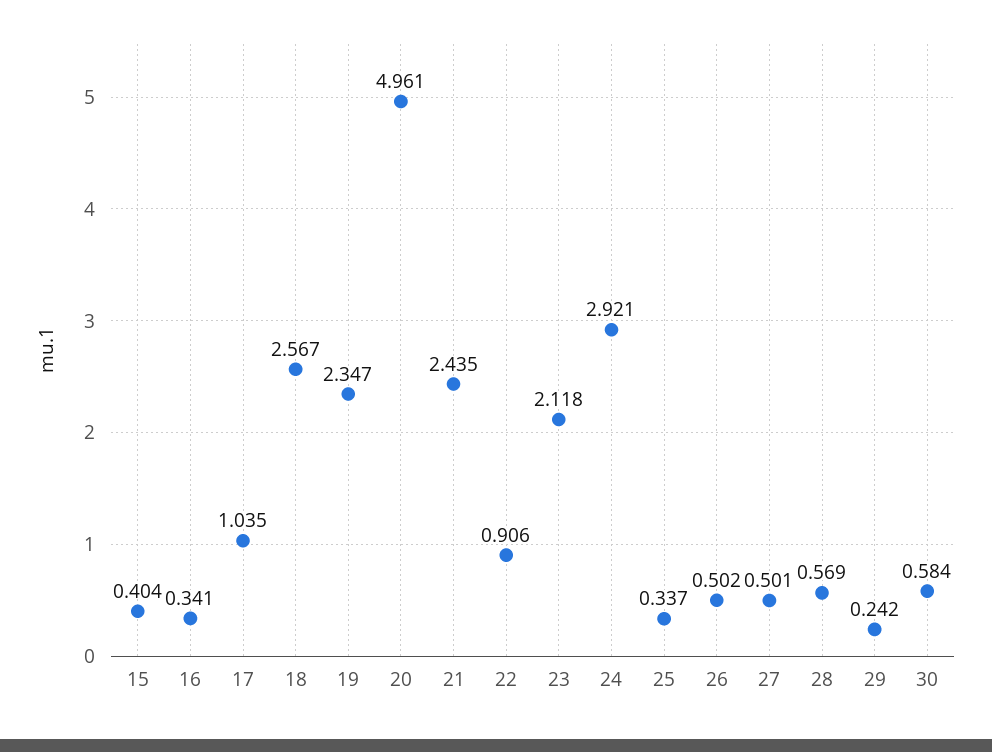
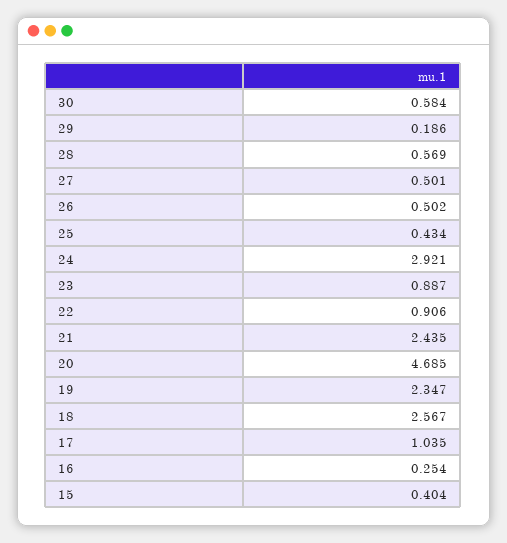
  {
    "15": 0.404,
-   "16": 0.341,
+   "16": 0.254,
    "17": 1.035,
    "18": 2.567,
    "19": 2.347,
-   "20": 4.961,
+   "20": 4.685,
    "21": 2.435,
    "22": 0.906,
-   "23": 2.118,
+   "23": 0.887,
    "24": 2.921,
-   "25": 0.337,
+   "25": 0.434,
    "26": 0.502,
    "27": 0.501,
    "28": 0.569,
-   "29": 0.242,
+   "29": 0.186,
    "30": 0.584
  }

